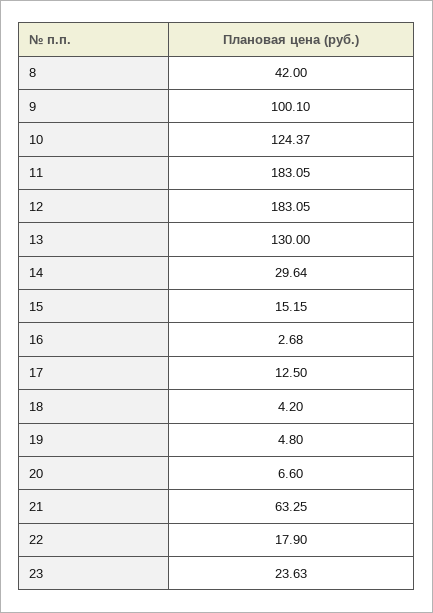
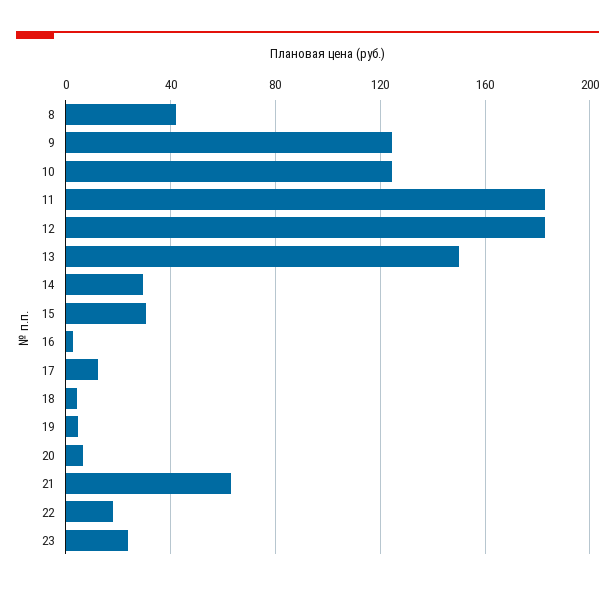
  {
    "8": 42,
-   "9": 100.1,
+   "9": 125,
    "10": 124.37,
    "11": 183.05,
    "12": 183.05,
-   "13": 130,
+   "13": 150,
    "14": 29.64,
-   "15": 15.15,
+   "15": 30,
    "16": 2.68,
    "17": 12.5,
    "18": 4.2,
    "19": 4.8,
    "20": 6.6,
    "21": 63.25,
    "22": 17.9,
    "23": 23.63
  }

